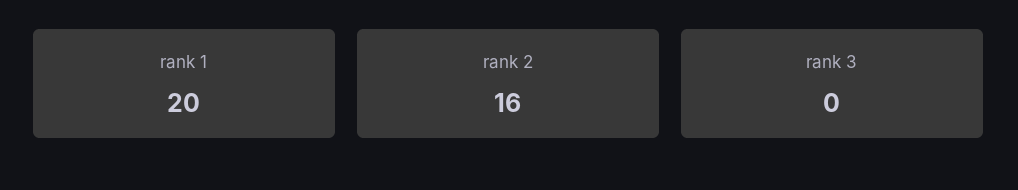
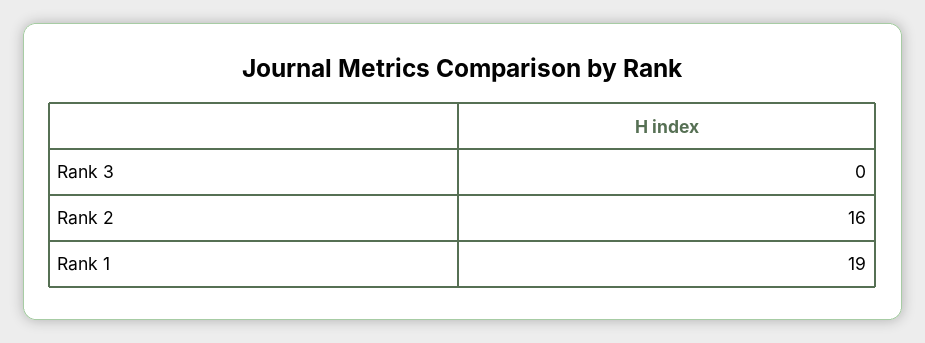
  {
-   "rank 1": 20,
+   "rank 1": 19,
    "rank 2": 16,
    "rank 3": 0
  }

